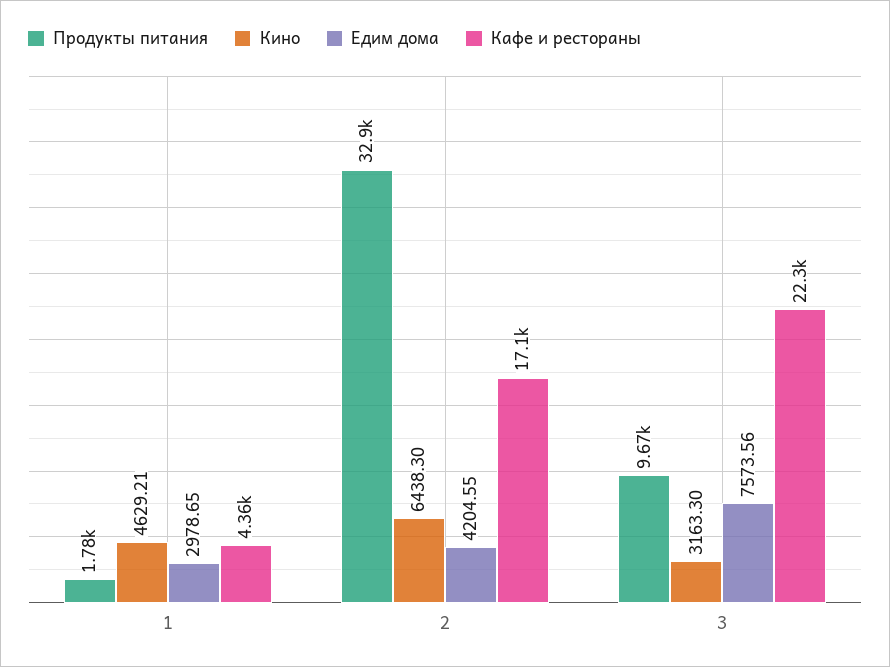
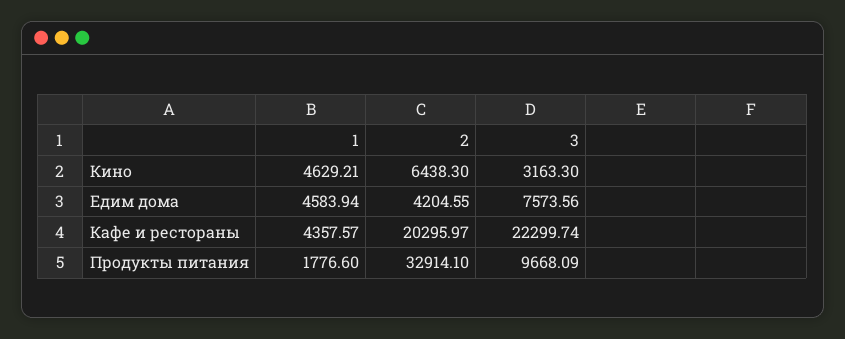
  {
    "Продукты питания": {
      "1": 1776.6,
      "2": 32914.1,
      "3": 9668.09
    },
    "Кино": {
      "1": 4629.21,
      "2": 6438.3,
      "3": 3163.3
    },
    "Едим дома": {
-     "1": 2978.65,
+     "1": 4583.94,
      "2": 4204.55,
      "3": 7573.56
    },
    "Кафе и рестораны": {
      "1": 4357.57,
-     "2": 17100,
+     "2": 20295.97,
      "3": 22299.74
    }
  }

